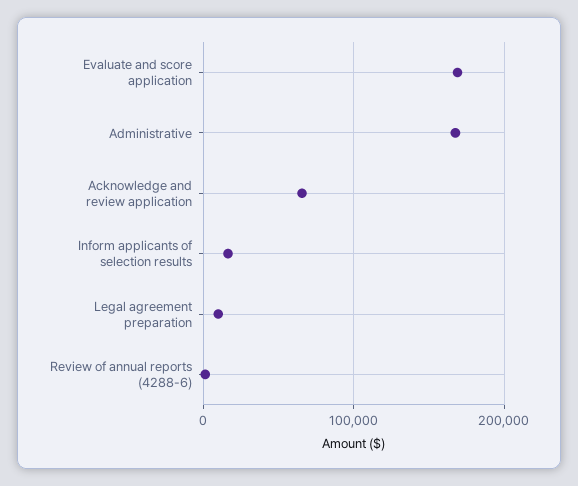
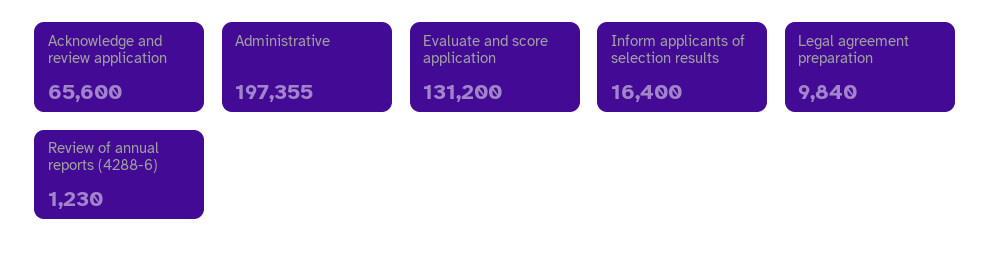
  {
-   "Evaluate and score application": 170000,
+   "Evaluate and score application": 131200,
-   "Administrative": 170000,
+   "Administrative": 197355,
    "Acknowledge and review application": 65600,
    "Inform applicants of selection results": 16400,
    "Legal agreement preparation": 9840,
    "Review of annual reports (4288-6)": 1230
  }

